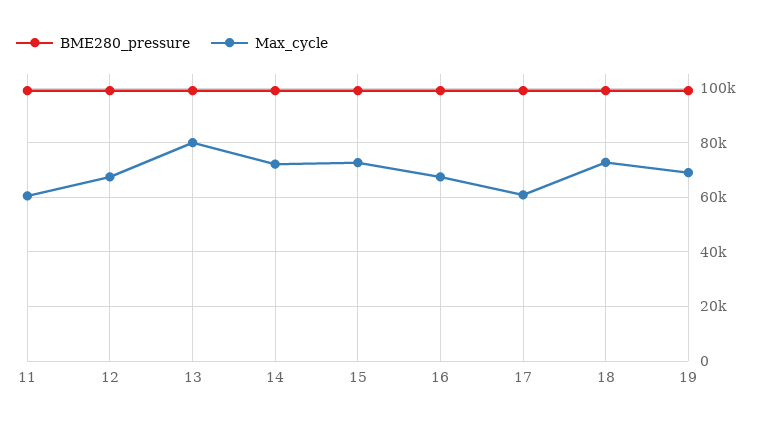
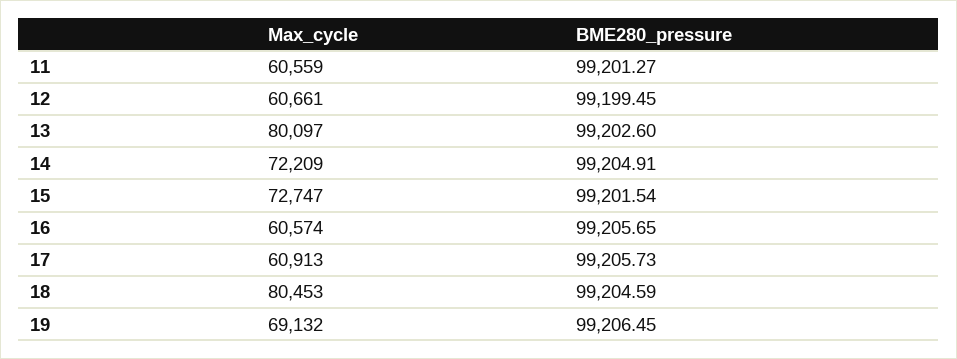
  {
    "BME280_pressure": {
      "11": 99201.27,
      "12": 99199.45,
      "13": 99202.6,
      "14": 99204.91,
      "15": 99201.54,
      "16": 99205.65,
      "17": 99205.73,
      "18": 99204.59,
      "19": 99206.45
    },
    "Max_cycle": {
      "11": 60559,
-     "12": 67500,
+     "12": 60661,
      "13": 80097,
      "14": 72209,
      "15": 72747,
-     "16": 67500,
+     "16": 60574,
      "17": 60913,
-     "18": 72500,
+     "18": 80453,
      "19": 69132
    }
  }

